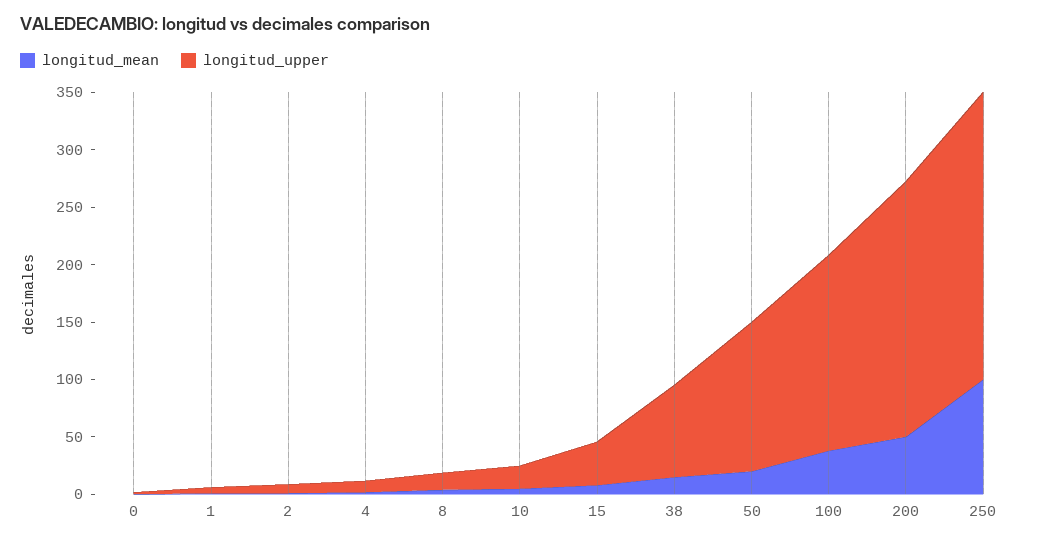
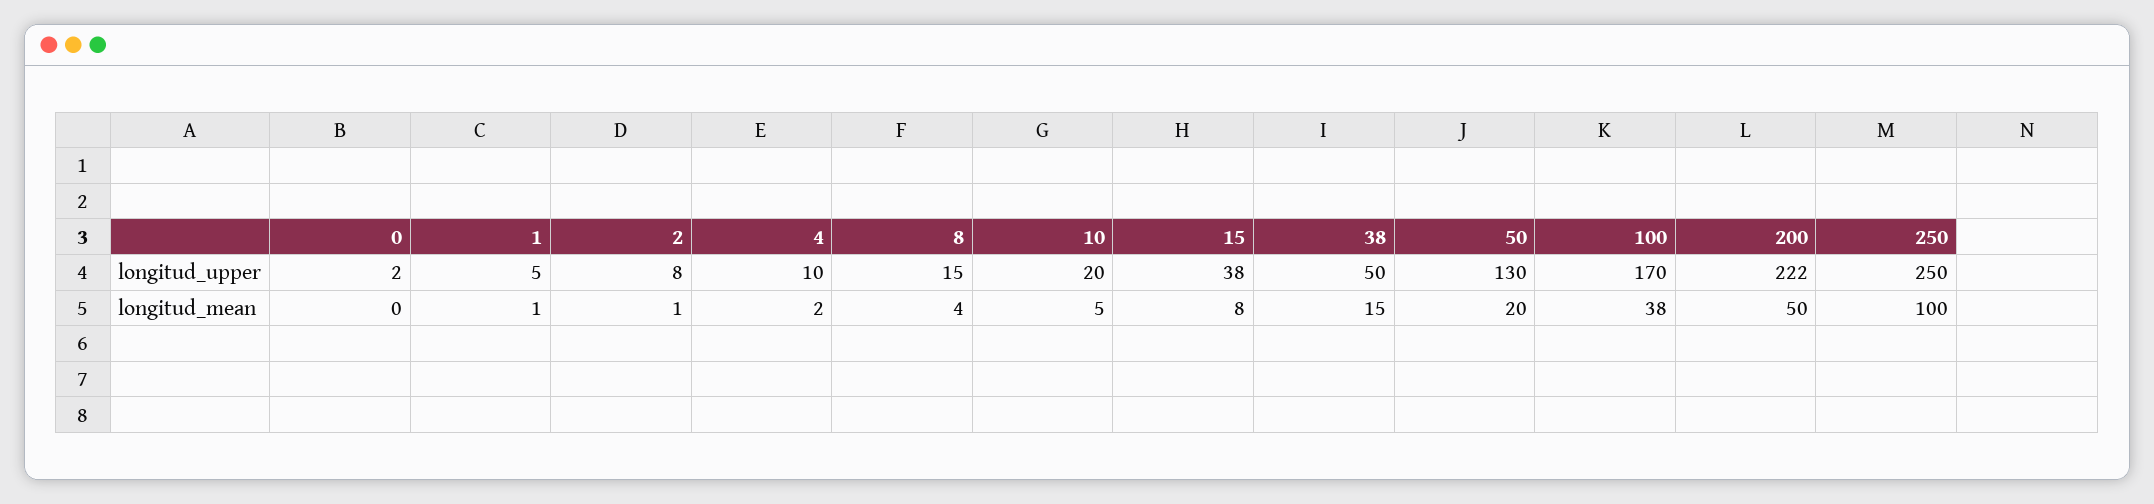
  {
    "longitud_mean": {
      "0": 0,
      "1": 1,
      "2": 1,
      "4": 2,
      "8": 4,
      "10": 5,
      "15": 8,
      "38": 15,
      "50": 20,
      "100": 38,
      "200": 50,
      "250": 100
    },
    "longitud_upper": {
      "0": 2,
      "1": 5,
      "2": 8,
      "4": 10,
      "8": 15,
      "10": 20,
      "15": 38,
-     "38": 80,
+     "38": 50,
      "50": 130,
      "100": 170,
      "200": 222,
      "250": 250
    }
  }

